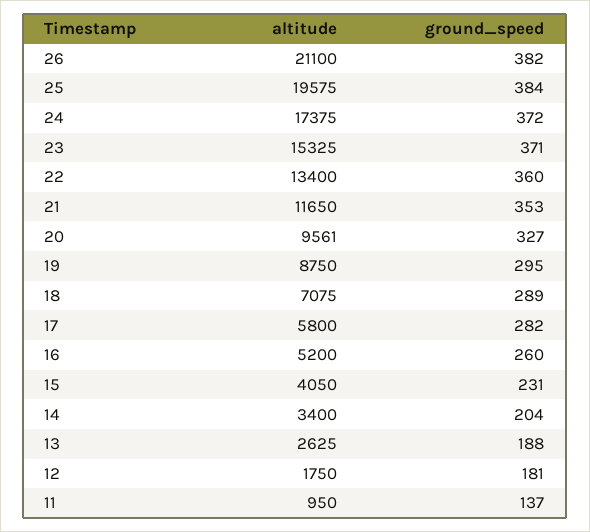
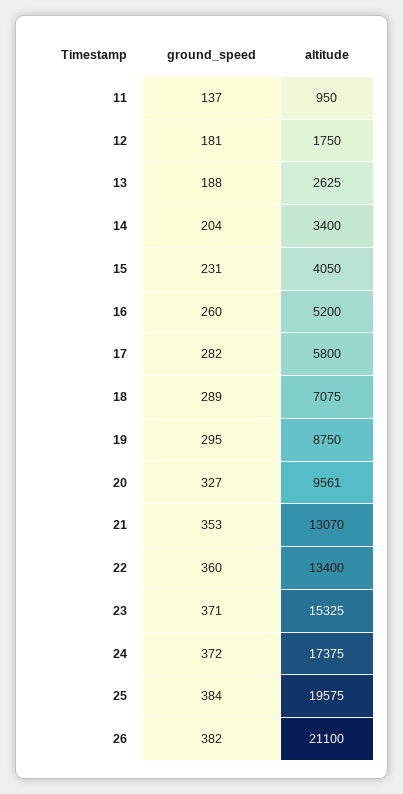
  {
    "altitude": {
      "26": 21100,
      "25": 19575,
      "24": 17375,
      "23": 15325,
      "22": 13400,
-     "21": 11650,
+     "21": 13070,
      "20": 9561,
      "19": 8750,
      "18": 7075,
      "17": 5800,
      "16": 5200,
      "15": 4050,
      "14": 3400,
      "13": 2625,
      "12": 1750,
      "11": 950
    },
    "ground_speed": {
      "26": 382,
      "25": 384,
      "24": 372,
      "23": 371,
      "22": 360,
      "21": 353,
      "20": 327,
      "19": 295,
      "18": 289,
      "17": 282,
      "16": 260,
      "15": 231,
      "14": 204,
      "13": 188,
      "12": 181,
      "11": 137
    }
  }

